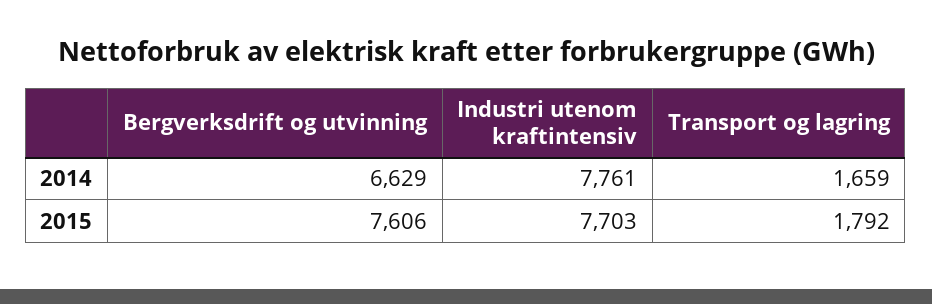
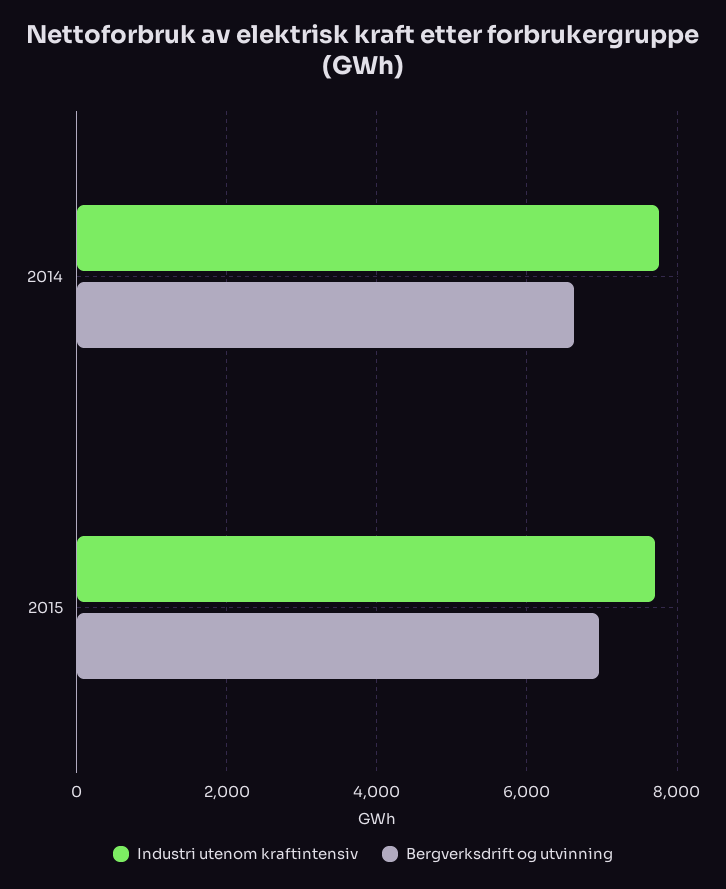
  {
    "Bergverksdrift og utvinning": {
      "2014": 6629,
-     "2015": 7606
+     "2015": 7000
    },
    "Industri utenom kraftintensiv": {
      "2014": 7761,
      "2015": 7703
-   },
+   }
-   "Transport og lagring": {
-     "2014": 1659,
-     "2015": 1792
-   }
  }

